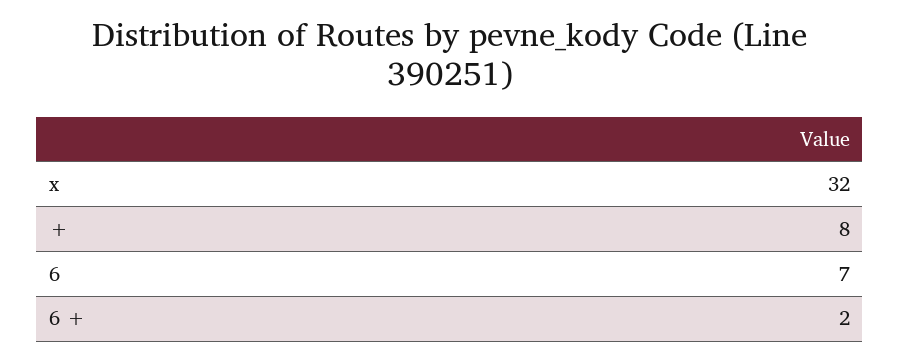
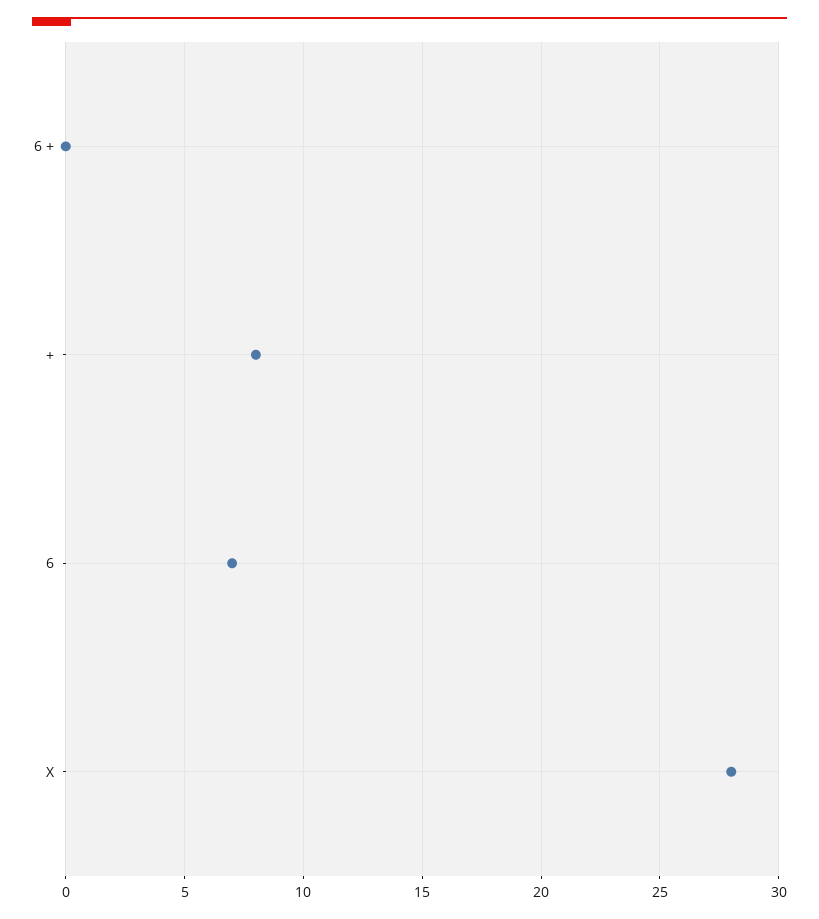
  {
-   "x": 32,
+   "x": 28,
    "+": 8,
    "6": 7,
-   "6 +": 2
+   "6 +": 0
  }

